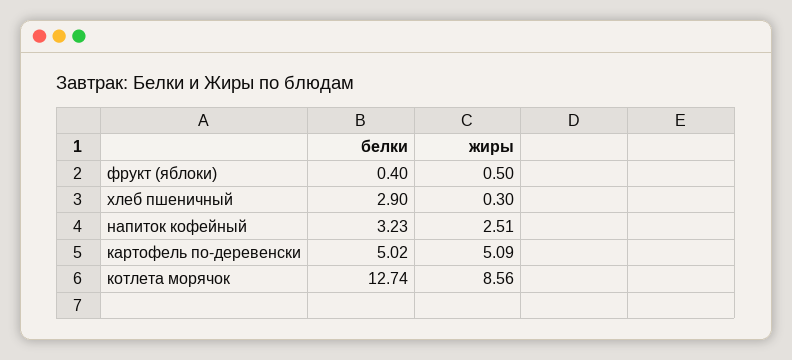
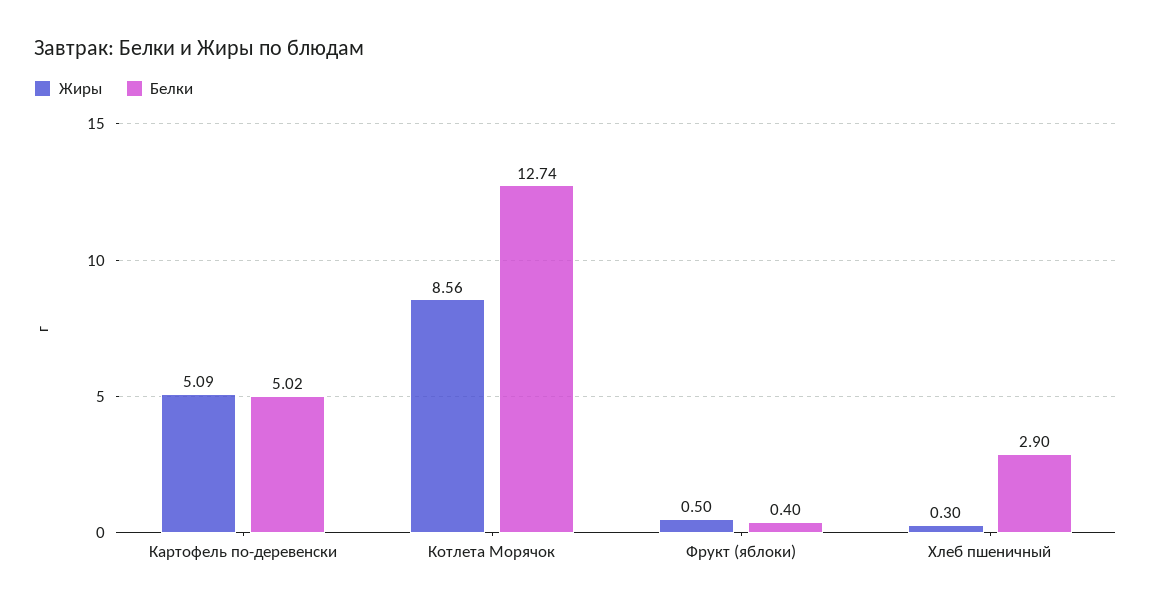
  {
    "белки": {
      "фрукт (яблоки)": 0.4,
      "хлеб пшеничный": 2.9,
-     "напиток кофейный": 3.23,
      "картофель по-деревенски": 5.02,
      "котлета морячок": 12.74
    },
    "жиры": {
      "фрукт (яблоки)": 0.5,
      "хлеб пшеничный": 0.3,
-     "напиток кофейный": 2.51,
      "картофель по-деревенски": 5.09,
      "котлета морячок": 8.56
    }
  }

